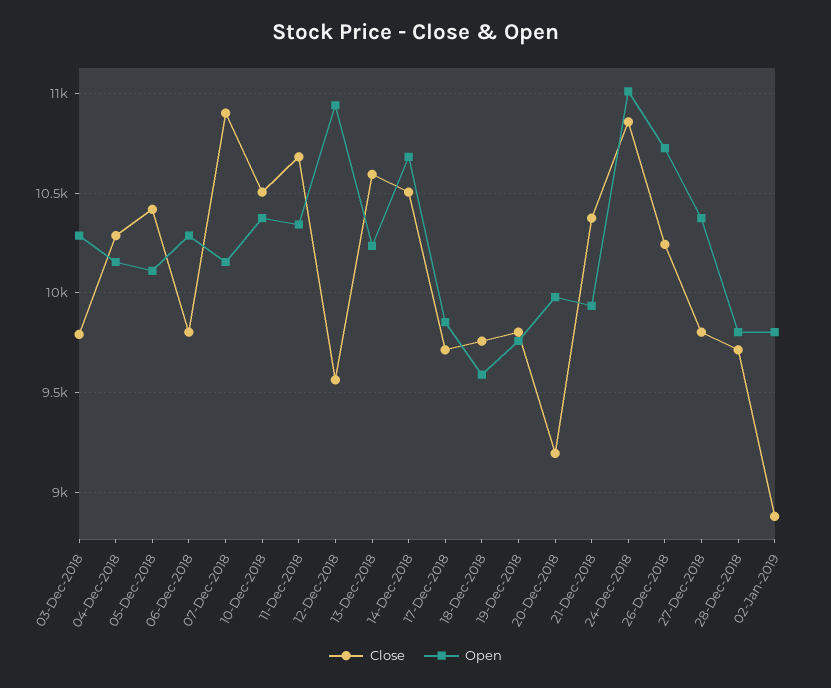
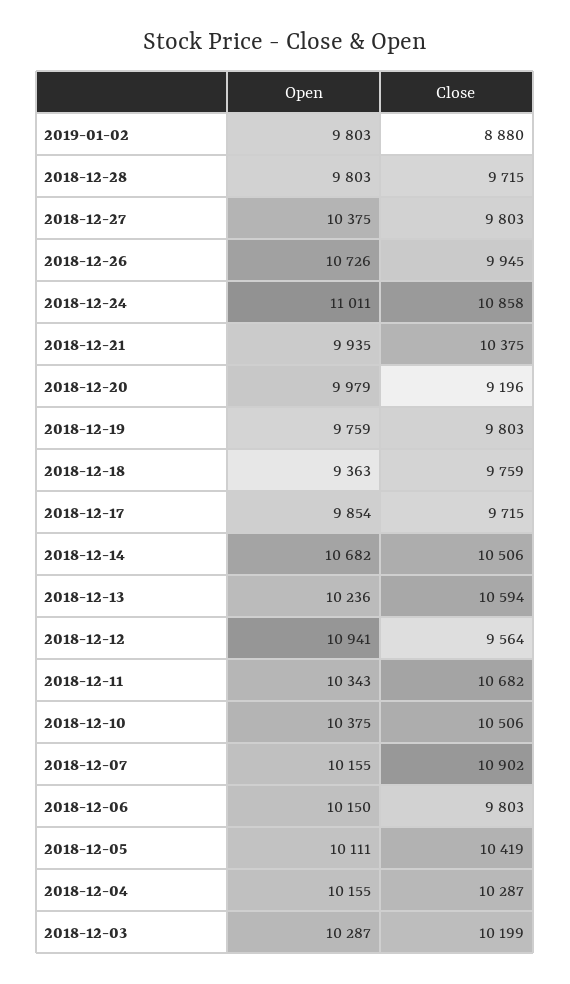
  {
    "Close": {
-     "03-Dec-2018": 9800,
+     "03-Dec-2018": 10199,
      "04-Dec-2018": 10287,
      "05-Dec-2018": 10419,
      "06-Dec-2018": 9803,
      "07-Dec-2018": 10902,
      "10-Dec-2018": 10506,
      "11-Dec-2018": 10682,
      "12-Dec-2018": 9564,
      "13-Dec-2018": 10594,
      "14-Dec-2018": 10506,
      "17-Dec-2018": 9715,
      "18-Dec-2018": 9759,
      "19-Dec-2018": 9803,
      "20-Dec-2018": 9196,
      "21-Dec-2018": 10375,
      "24-Dec-2018": 10858,
-     "26-Dec-2018": 10250,
+     "26-Dec-2018": 9945,
      "27-Dec-2018": 9803,
      "28-Dec-2018": 9715,
      "02-Jan-2019": 8880
    },
    "Open": {
      "03-Dec-2018": 10287,
      "04-Dec-2018": 10155,
      "05-Dec-2018": 10111,
-     "06-Dec-2018": 10300,
+     "06-Dec-2018": 10150,
      "07-Dec-2018": 10155,
      "10-Dec-2018": 10375,
      "11-Dec-2018": 10343,
      "12-Dec-2018": 10941,
      "13-Dec-2018": 10236,
      "14-Dec-2018": 10682,
      "17-Dec-2018": 9854,
-     "18-Dec-2018": 9600,
+     "18-Dec-2018": 9363,
      "19-Dec-2018": 9759,
      "20-Dec-2018": 9979,
      "21-Dec-2018": 9935,
      "24-Dec-2018": 11011,
      "26-Dec-2018": 10726,
      "27-Dec-2018": 10375,
      "28-Dec-2018": 9803,
      "02-Jan-2019": 9803
    }
  }

